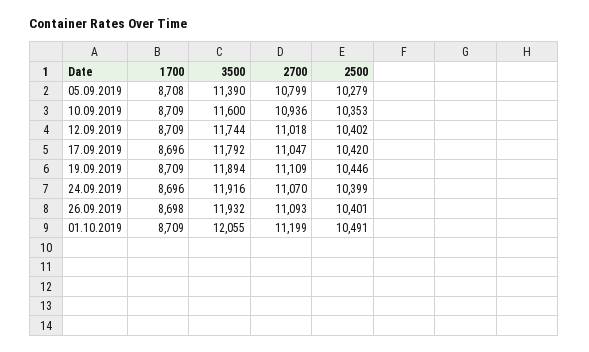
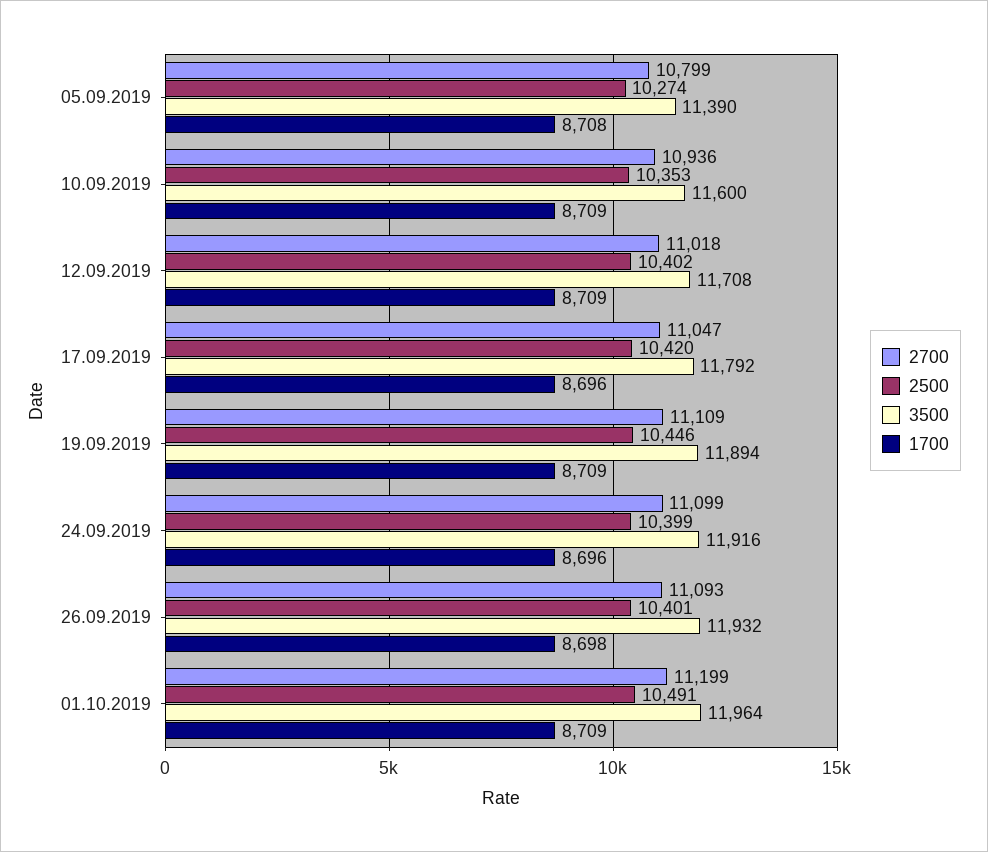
  {
    "1700": {
      "05.09.2019": 8708,
      "10.09.2019": 8709,
      "12.09.2019": 8709,
      "17.09.2019": 8696,
      "19.09.2019": 8709,
      "24.09.2019": 8696,
      "26.09.2019": 8698,
      "01.10.2019": 8709
    },
    "3500": {
      "05.09.2019": 11390,
      "10.09.2019": 11600,
-     "12.09.2019": 11744,
+     "12.09.2019": 11708,
      "17.09.2019": 11792,
      "19.09.2019": 11894,
      "24.09.2019": 11916,
      "26.09.2019": 11932,
-     "01.10.2019": 12055
+     "01.10.2019": 11964
    },
    "2700": {
      "05.09.2019": 10799,
      "10.09.2019": 10936,
      "12.09.2019": 11018,
      "17.09.2019": 11047,
      "19.09.2019": 11109,
-     "24.09.2019": 11070,
+     "24.09.2019": 11099,
      "26.09.2019": 11093,
      "01.10.2019": 11199
    },
    "2500": {
-     "05.09.2019": 10279,
+     "05.09.2019": 10274,
      "10.09.2019": 10353,
      "12.09.2019": 10402,
      "17.09.2019": 10420,
      "19.09.2019": 10446,
      "24.09.2019": 10399,
      "26.09.2019": 10401,
      "01.10.2019": 10491
    }
  }

